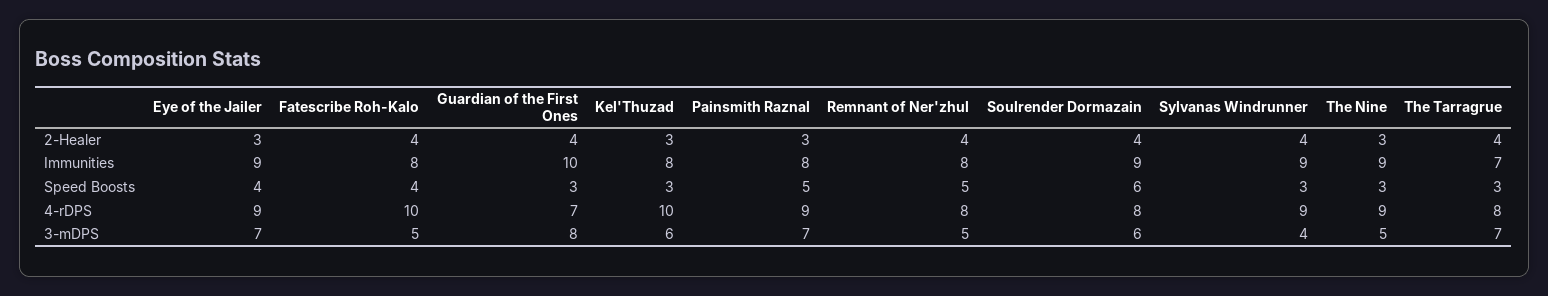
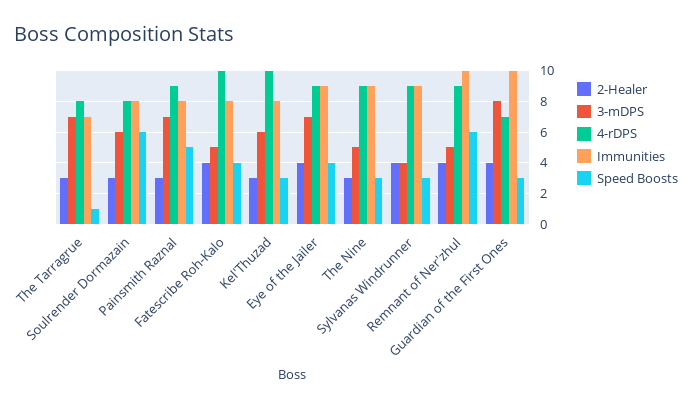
  {
    "2-Healer": {
-     "Eye of the Jailer": 3,
+     "Eye of the Jailer": 4,
      "Fatescribe Roh-Kalo": 4,
      "Guardian of the First Ones": 4,
      "Kel'Thuzad": 3,
      "Painsmith Raznal": 3,
      "Remnant of Ner'zhul": 4,
-     "Soulrender Dormazain": 4,
+     "Soulrender Dormazain": 3,
      "Sylvanas Windrunner": 4,
      "The Nine": 3,
-     "The Tarragrue": 4
+     "The Tarragrue": 3
    },
    "Immunities": {
      "Eye of the Jailer": 9,
      "Fatescribe Roh-Kalo": 8,
      "Guardian of the First Ones": 10,
      "Kel'Thuzad": 8,
      "Painsmith Raznal": 8,
-     "Remnant of Ner'zhul": 8,
+     "Remnant of Ner'zhul": 10,
-     "Soulrender Dormazain": 9,
+     "Soulrender Dormazain": 8,
      "Sylvanas Windrunner": 9,
      "The Nine": 9,
      "The Tarragrue": 7
    },
    "Speed Boosts": {
      "Eye of the Jailer": 4,
      "Fatescribe Roh-Kalo": 4,
      "Guardian of the First Ones": 3,
      "Kel'Thuzad": 3,
      "Painsmith Raznal": 5,
-     "Remnant of Ner'zhul": 5,
+     "Remnant of Ner'zhul": 6,
      "Soulrender Dormazain": 6,
      "Sylvanas Windrunner": 3,
      "The Nine": 3,
-     "The Tarragrue": 3
+     "The Tarragrue": 1
    },
    "4-rDPS": {
      "Eye of the Jailer": 9,
      "Fatescribe Roh-Kalo": 10,
      "Guardian of the First Ones": 7,
      "Kel'Thuzad": 10,
      "Painsmith Raznal": 9,
-     "Remnant of Ner'zhul": 8,
+     "Remnant of Ner'zhul": 9,
      "Soulrender Dormazain": 8,
      "Sylvanas Windrunner": 9,
      "The Nine": 9,
      "The Tarragrue": 8
    },
    "3-mDPS": {
      "Eye of the Jailer": 7,
      "Fatescribe Roh-Kalo": 5,
      "Guardian of the First Ones": 8,
      "Kel'Thuzad": 6,
      "Painsmith Raznal": 7,
      "Remnant of Ner'zhul": 5,
      "Soulrender Dormazain": 6,
      "Sylvanas Windrunner": 4,
      "The Nine": 5,
      "The Tarragrue": 7
    }
  }

